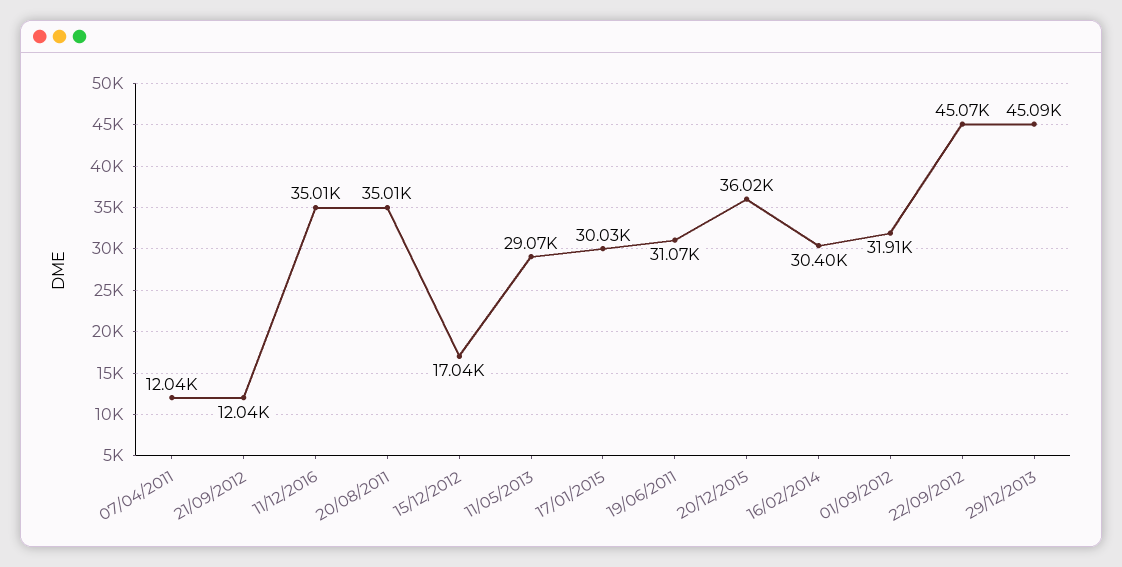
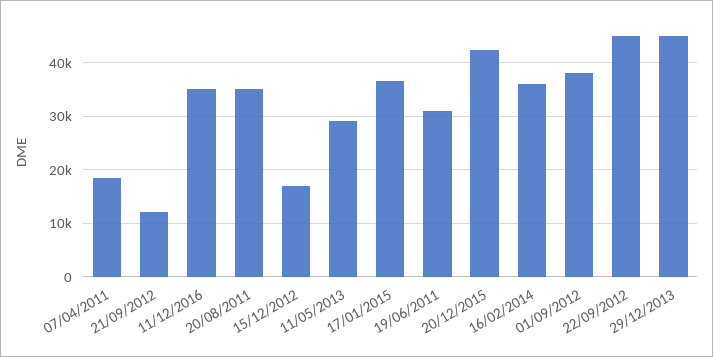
  {
-   "07/04/2011": 12040,
+   "07/04/2011": 18000,
    "21/09/2012": 12040,
    "11/12/2016": 35010,
    "20/08/2011": 35010,
    "15/12/2012": 17040,
    "11/05/2013": 29070,
-   "17/01/2015": 30030,
+   "17/01/2015": 36000,
    "19/06/2011": 31070,
-   "20/12/2015": 36020,
+   "20/12/2015": 42000,
-   "16/02/2014": 30400,
+   "16/02/2014": 36000,
-   "01/09/2012": 31910,
+   "01/09/2012": 38000,
    "22/09/2012": 45070,
    "29/12/2013": 45090
  }

